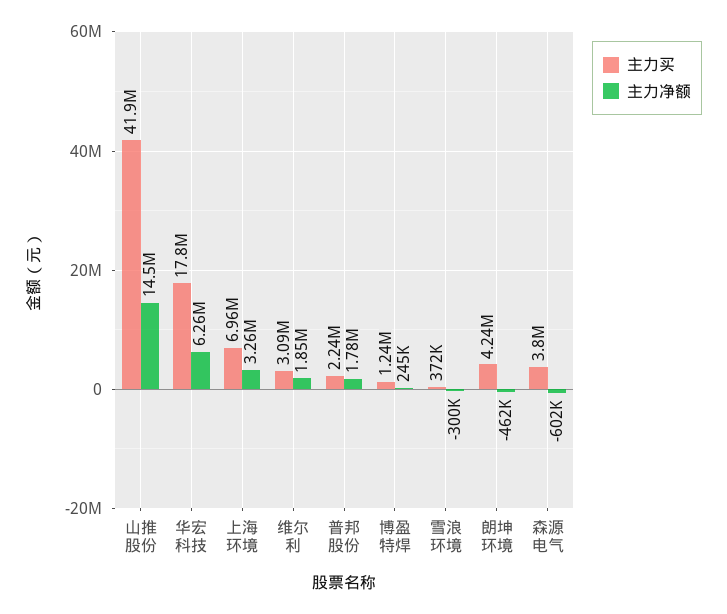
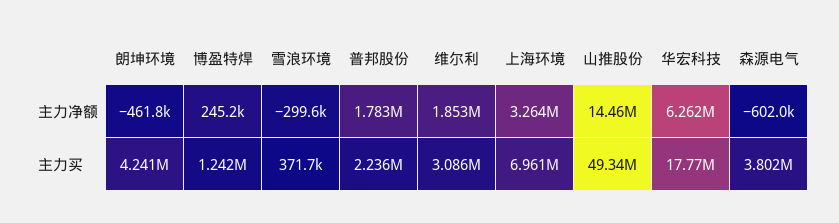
  {
    "主力买": {
-     "山推股份": 41900000,
+     "山推股份": 49340000,
      "华宏科技": 17770000,
      "上海环境": 6961000,
      "维尔利": 3086000,
      "普邦股份": 2236000,
      "博盈特焊": 1242000,
      "雪浪环境": 371700,
      "朗坤环境": 4241000,
      "森源电气": 3802000
    },
    "主力净额": {
      "山推股份": 14460000,
      "华宏科技": 6262000,
      "上海环境": 3264000,
      "维尔利": 1853000,
      "普邦股份": 1783000,
      "博盈特焊": 245200,
      "雪浪环境": -299600,
      "朗坤环境": -461800,
      "森源电气": -602000
    }
  }

